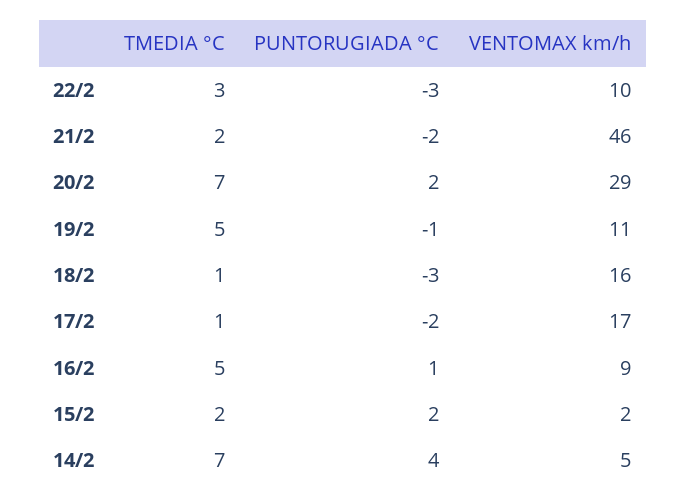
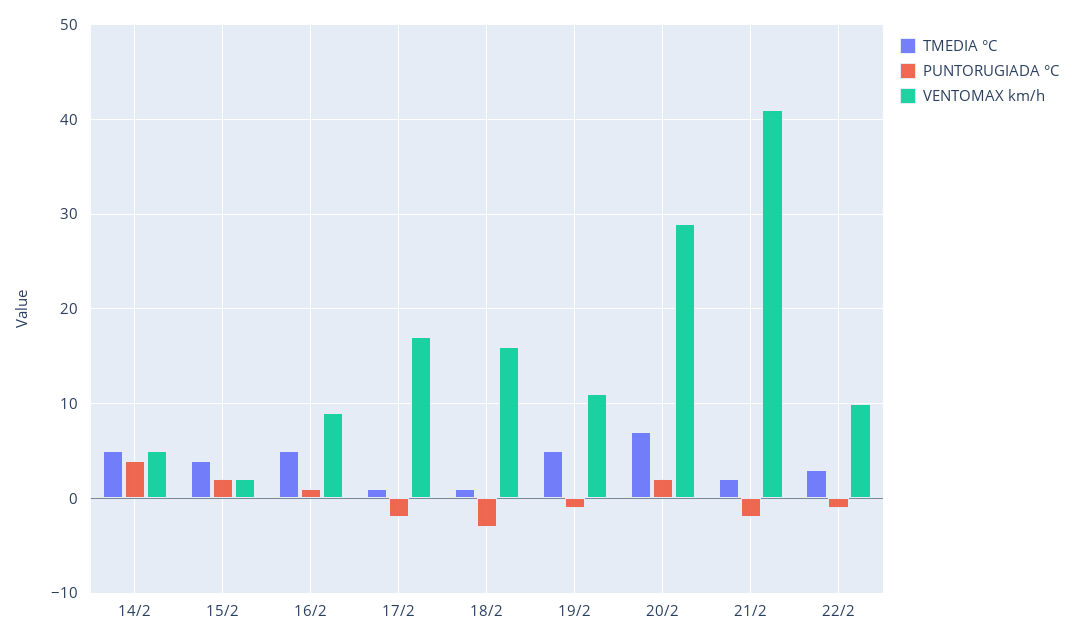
  {
    "TMEDIA °C": {
      "22/2": 3,
      "21/2": 2,
      "20/2": 7,
      "19/2": 5,
      "18/2": 1,
      "17/2": 1,
      "16/2": 5,
-     "15/2": 2,
+     "15/2": 4,
-     "14/2": 7
+     "14/2": 5
    },
    "PUNTORUGIADA °C": {
-     "22/2": -3,
+     "22/2": -1,
      "21/2": -2,
      "20/2": 2,
      "19/2": -1,
      "18/2": -3,
      "17/2": -2,
      "16/2": 1,
      "15/2": 2,
      "14/2": 4
    },
    "VENTOMAX km/h": {
      "22/2": 10,
-     "21/2": 46,
+     "21/2": 41,
      "20/2": 29,
      "19/2": 11,
      "18/2": 16,
      "17/2": 17,
      "16/2": 9,
      "15/2": 2,
      "14/2": 5
    }
  }

